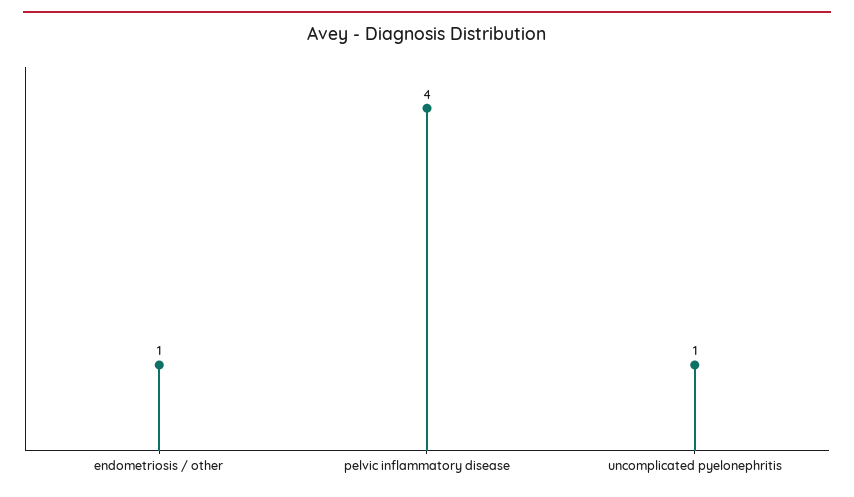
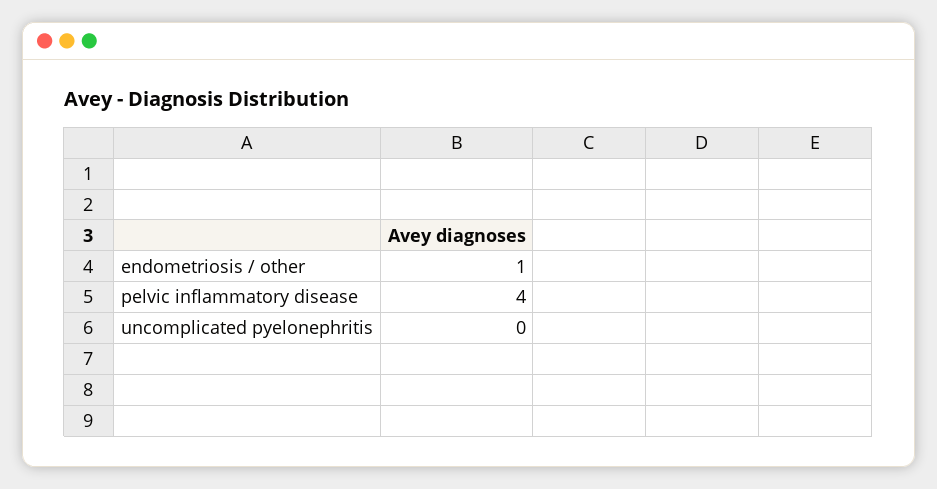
  {
    "endometriosis / other": 1,
    "pelvic inflammatory disease": 4,
-   "uncomplicated pyelonephritis": 1
+   "uncomplicated pyelonephritis": 0
  }

